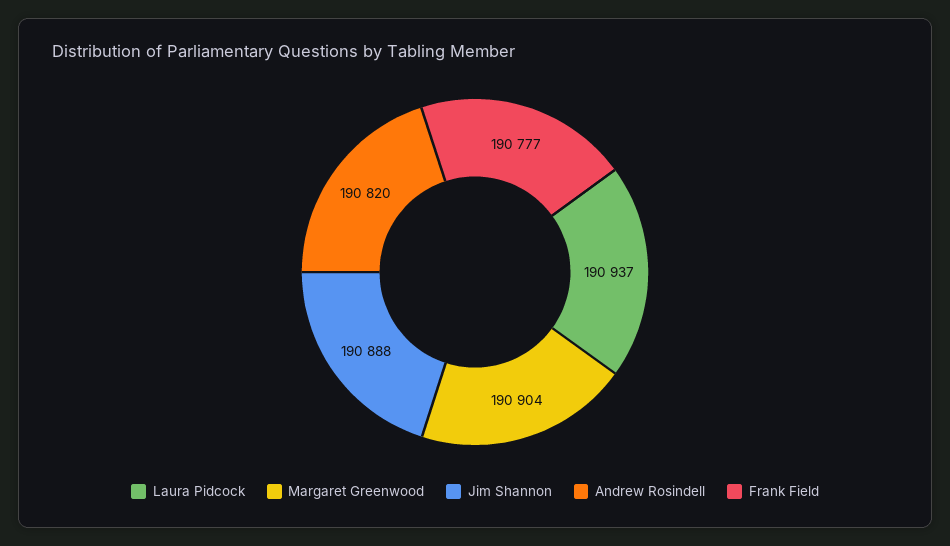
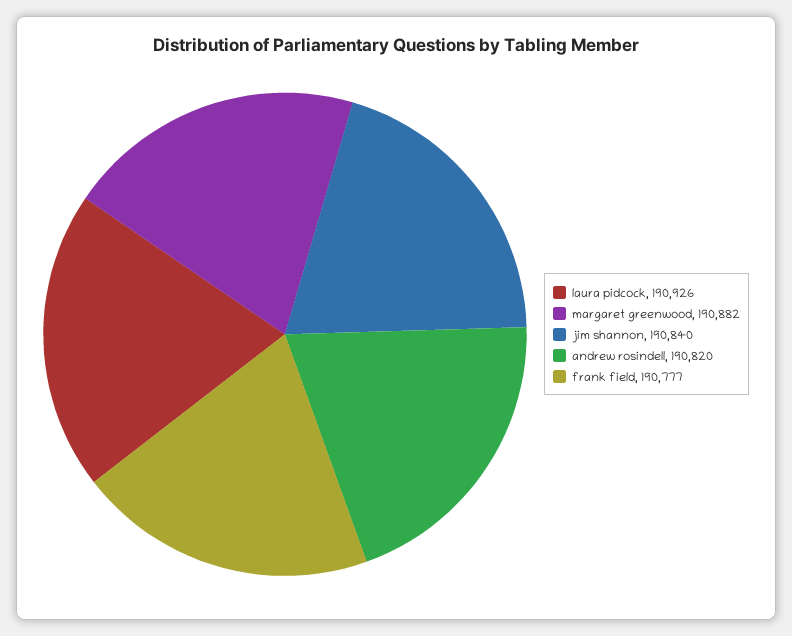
  {
-   "Laura Pidcock": 190937,
+   "Laura Pidcock": 190926,
-   "Margaret Greenwood": 190904,
+   "Margaret Greenwood": 190882,
-   "Jim Shannon": 190888,
+   "Jim Shannon": 190840,
    "Andrew Rosindell": 190820,
    "Frank Field": 190777
  }

